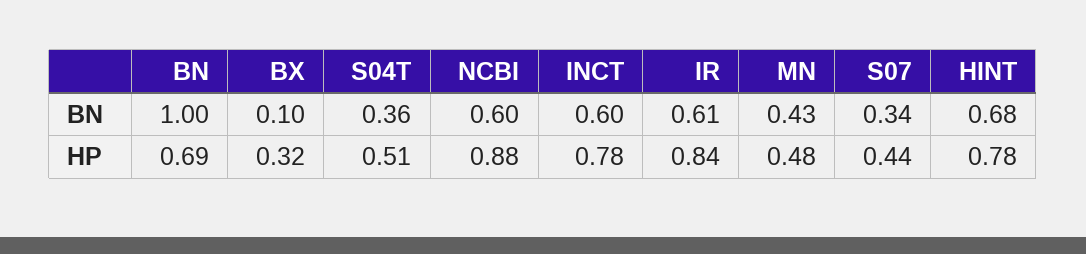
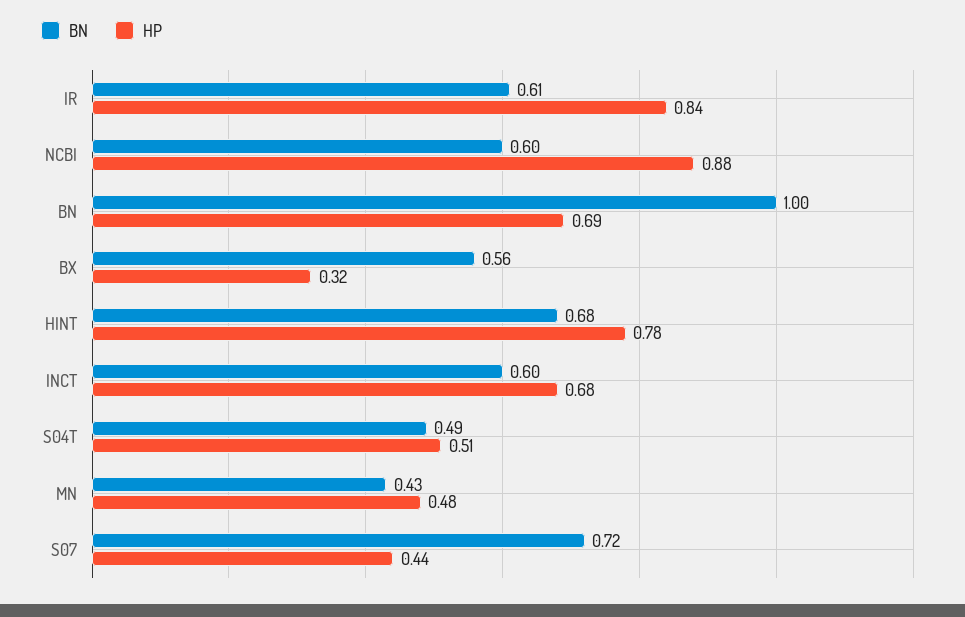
  {
    "BN": {
      "BN": 1,
-     "BX": 0.1,
+     "BX": 0.56,
-     "S04T": 0.36,
+     "S04T": 0.49,
      "NCBI": 0.6,
      "INCT": 0.6,
      "IR": 0.61,
      "MN": 0.43,
-     "S07": 0.34,
+     "S07": 0.72,
      "HINT": 0.68
    },
    "HP": {
      "BN": 0.69,
      "BX": 0.32,
      "S04T": 0.51,
      "NCBI": 0.88,
-     "INCT": 0.78,
+     "INCT": 0.68,
      "IR": 0.84,
      "MN": 0.48,
      "S07": 0.44,
      "HINT": 0.78
    }
  }

